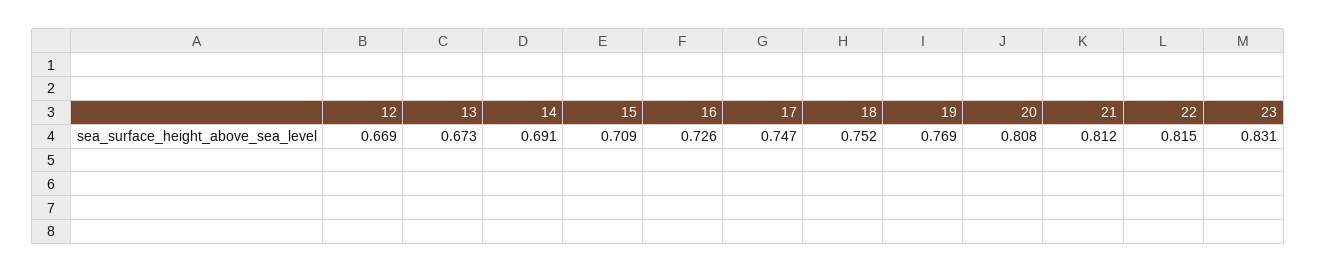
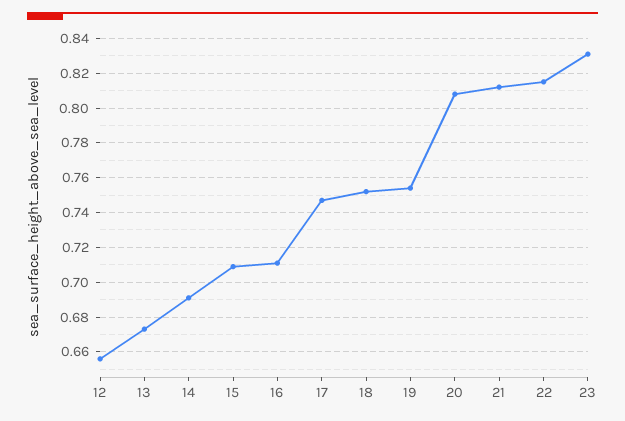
  {
-   "12": 0.669,
+   "12": 0.655,
    "13": 0.673,
    "14": 0.691,
    "15": 0.709,
-   "16": 0.726,
+   "16": 0.71,
    "17": 0.747,
    "18": 0.752,
-   "19": 0.769,
+   "19": 0.755,
    "20": 0.808,
    "21": 0.812,
    "22": 0.815,
    "23": 0.831
  }

